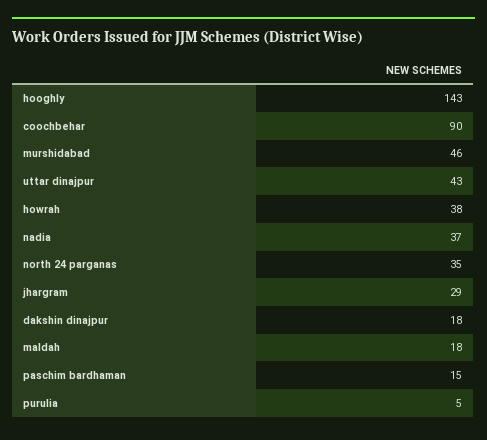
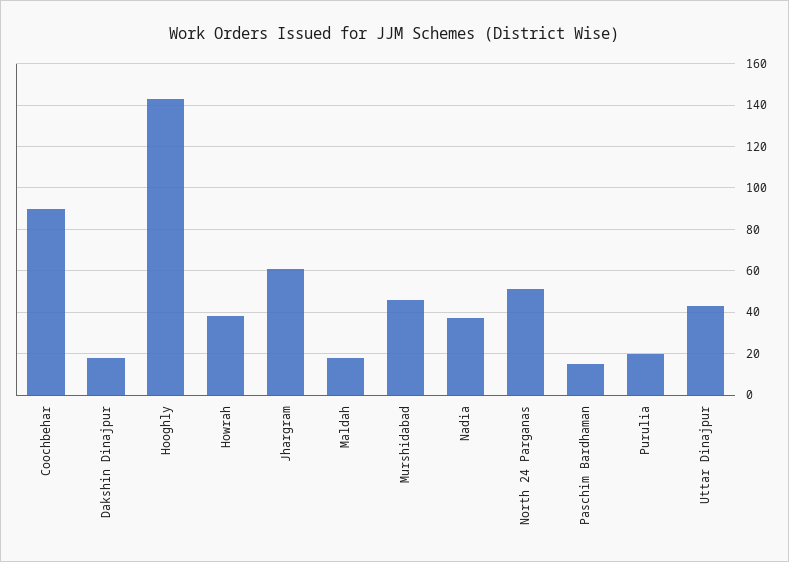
  {
    "hooghly": 143,
    "coochbehar": 90,
    "murshidabad": 46,
    "uttar dinajpur": 43,
    "howrah": 38,
    "nadia": 37,
-   "north 24 parganas": 35,
+   "north 24 parganas": 50,
-   "jhargram": 29,
+   "jhargram": 60,
    "dakshin dinajpur": 18,
    "maldah": 18,
    "paschim bardhaman": 15,
-   "purulia": 5
+   "purulia": 20
  }

